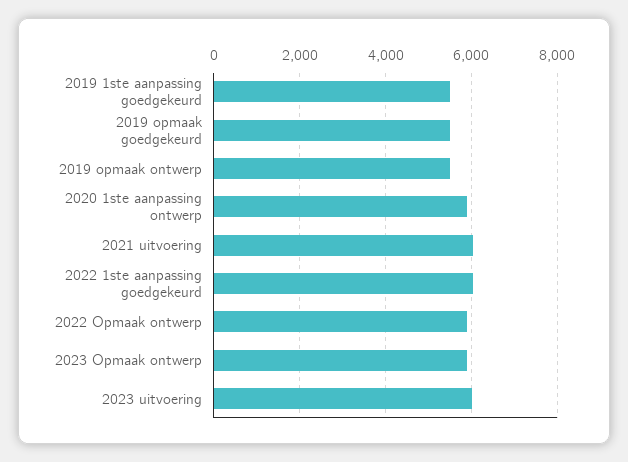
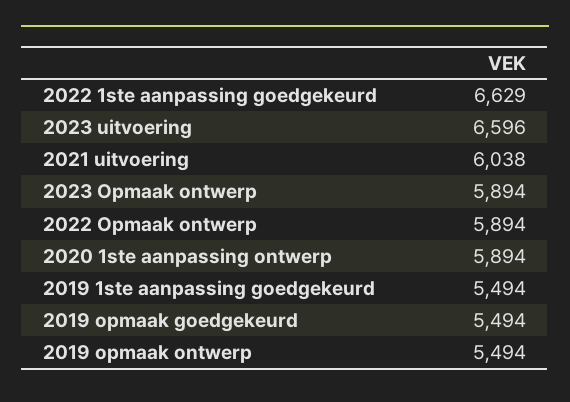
  {
    "2019 1ste aanpassing goedgekeurd": 5494,
    "2019 opmaak goedgekeurd": 5494,
    "2019 opmaak ontwerp": 5494,
    "2020 1ste aanpassing ontwerp": 5894,
    "2021 uitvoering": 6038,
-   "2022 1ste aanpassing goedgekeurd": 6000,
+   "2022 1ste aanpassing goedgekeurd": 6629,
    "2022 Opmaak ontwerp": 5894,
    "2023 Opmaak ontwerp": 5894,
-   "2023 uitvoering": 6000
+   "2023 uitvoering": 6596
  }

